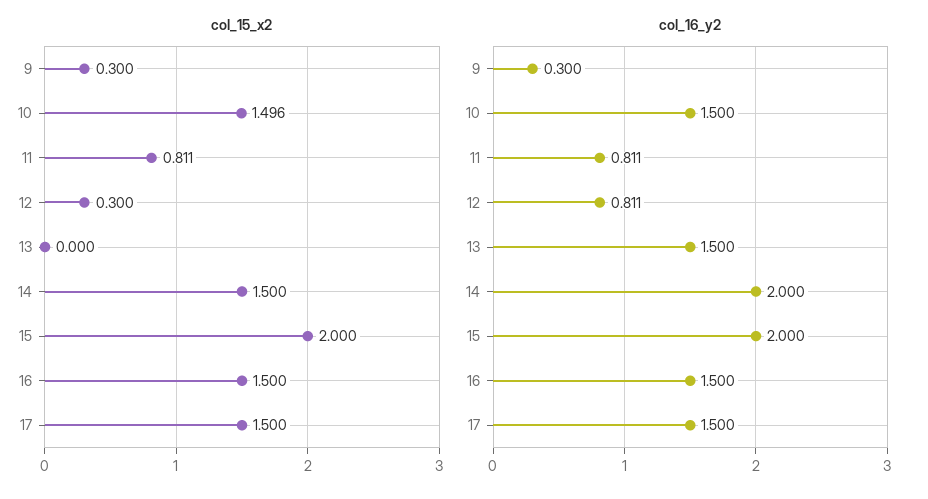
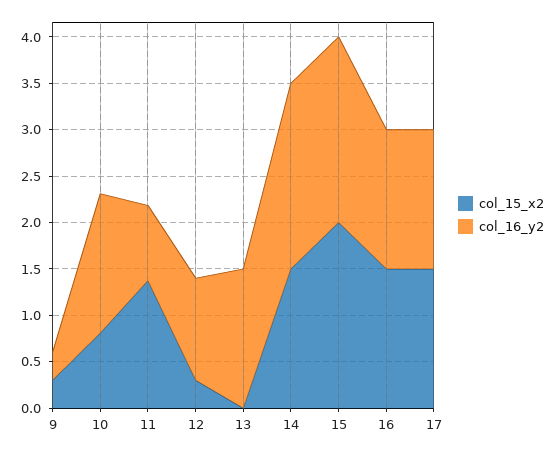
  {
    "col_15_x2": {
      "9": 0.3,
-     "10": 1.496,
+     "10": 0.8,
-     "11": 0.811,
+     "11": 1.4,
      "12": 0.3,
      "13": 0,
      "14": 1.5,
      "15": 2,
      "16": 1.5,
      "17": 1.5
    },
    "col_16_y2": {
      "9": 0.3,
      "10": 1.5,
      "11": 0.811,
-     "12": 0.811,
+     "12": 1.1,
      "13": 1.5,
      "14": 2,
      "15": 2,
      "16": 1.5,
      "17": 1.5
    }
  }

